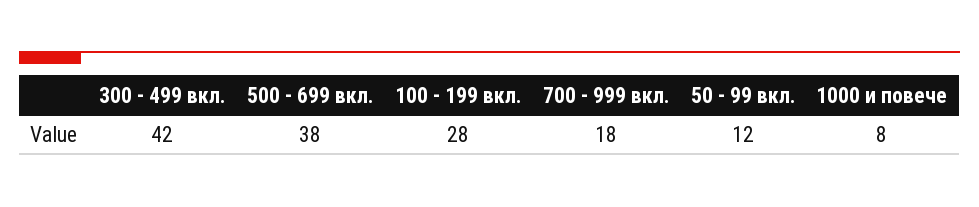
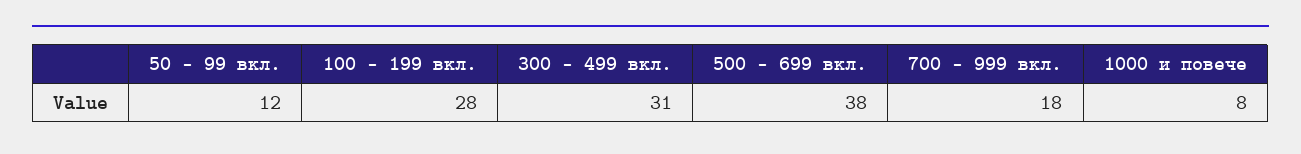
  {
-   "300 - 499 вкл.": 42,
+   "300 - 499 вкл.": 31,
    "500 - 699 вкл.": 38,
    "100 - 199 вкл.": 28,
    "700 - 999 вкл.": 18,
    "50 - 99 вкл.": 12,
    "1000 и повече": 8
  }

